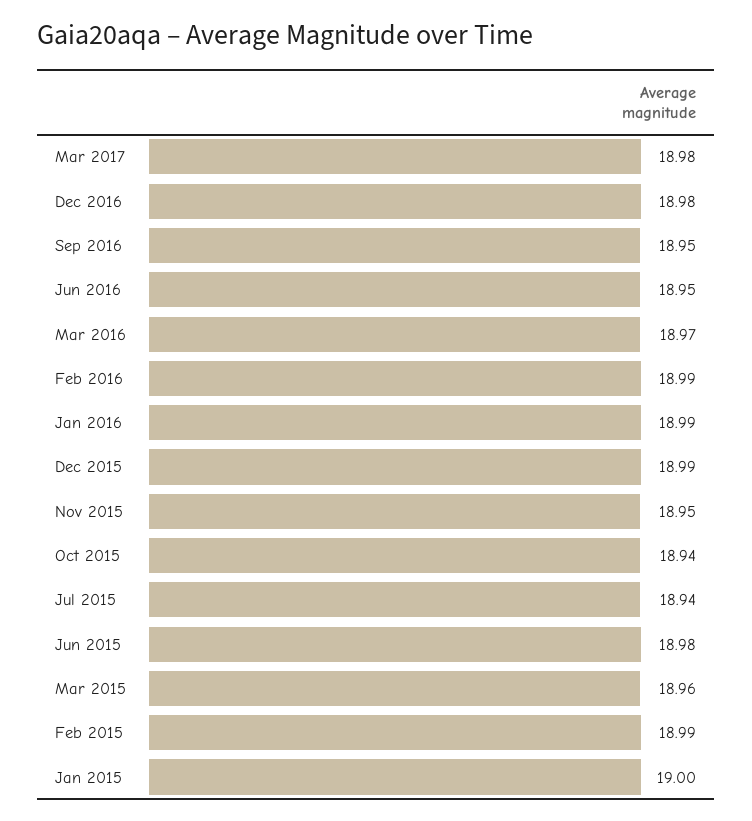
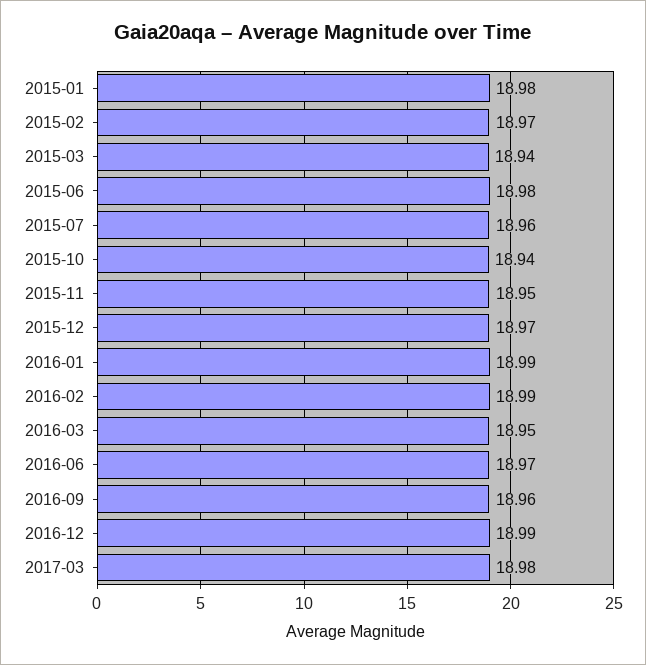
  {
    "Mar 2017": 18.98,
-   "Dec 2016": 18.98,
+   "Dec 2016": 18.99,
-   "Sep 2016": 18.95,
+   "Sep 2016": 18.96,
-   "Jun 2016": 18.95,
+   "Jun 2016": 18.97,
-   "Mar 2016": 18.97,
+   "Mar 2016": 18.95,
    "Feb 2016": 18.99,
    "Jan 2016": 18.99,
-   "Dec 2015": 18.99,
+   "Dec 2015": 18.97,
    "Nov 2015": 18.95,
    "Oct 2015": 18.94,
-   "Jul 2015": 18.94,
+   "Jul 2015": 18.96,
    "Jun 2015": 18.98,
-   "Mar 2015": 18.96,
+   "Mar 2015": 18.94,
-   "Feb 2015": 18.99,
+   "Feb 2015": 18.97,
-   "Jan 2015": 19
+   "Jan 2015": 18.98
  }

